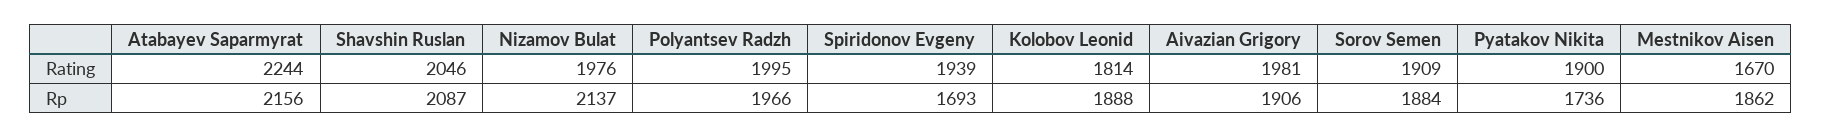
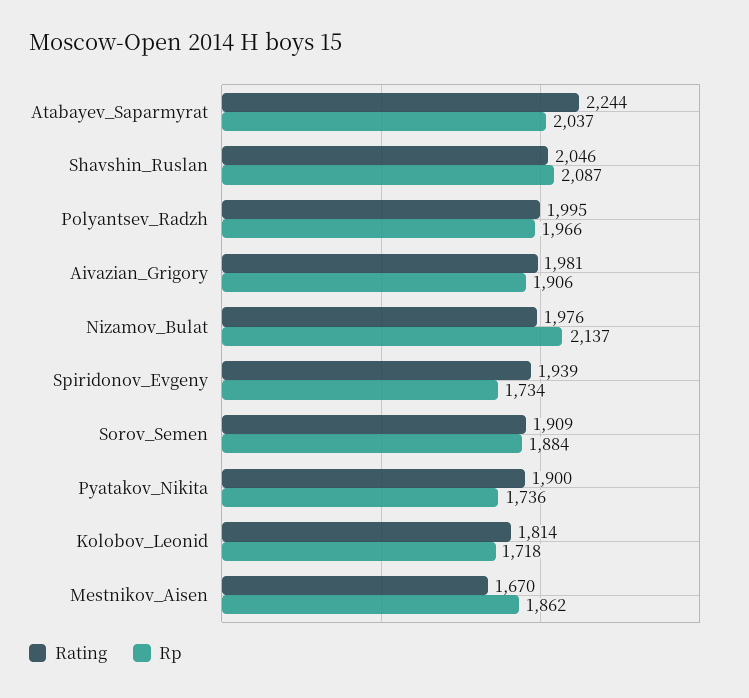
  {
    "Rating": {
      "Atabayev Saparmyrat": 2244,
      "Shavshin Ruslan": 2046,
      "Nizamov Bulat": 1976,
      "Polyantsev Radzh": 1995,
      "Spiridonov Evgeny": 1939,
      "Kolobov Leonid": 1814,
      "Aivazian Grigory": 1981,
      "Sorov Semen": 1909,
      "Pyatakov Nikita": 1900,
      "Mestnikov Aisen": 1670
    },
    "Rp": {
-     "Atabayev Saparmyrat": 2156,
+     "Atabayev Saparmyrat": 2037,
      "Shavshin Ruslan": 2087,
      "Nizamov Bulat": 2137,
      "Polyantsev Radzh": 1966,
-     "Spiridonov Evgeny": 1693,
+     "Spiridonov Evgeny": 1734,
-     "Kolobov Leonid": 1888,
+     "Kolobov Leonid": 1718,
      "Aivazian Grigory": 1906,
      "Sorov Semen": 1884,
      "Pyatakov Nikita": 1736,
      "Mestnikov Aisen": 1862
    }
  }

